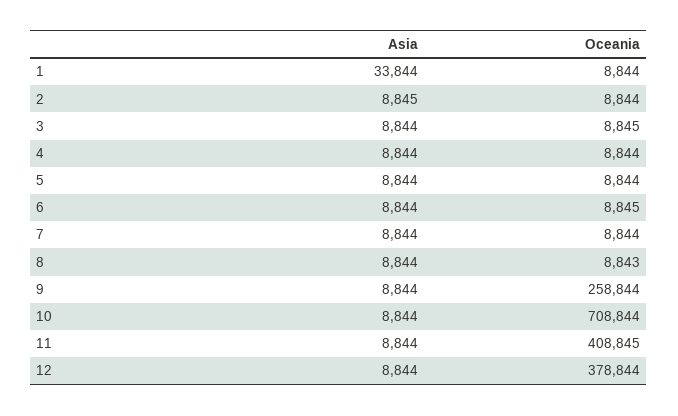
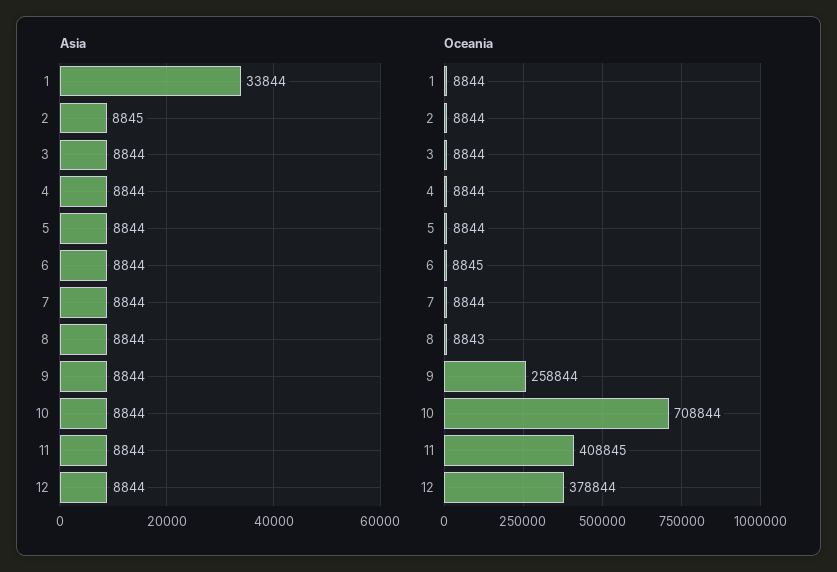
  {
    "Asia": {
      "1": 33844,
      "2": 8845,
      "3": 8844,
      "4": 8844,
      "5": 8844,
      "6": 8844,
      "7": 8844,
      "8": 8844,
      "9": 8844,
      "10": 8844,
      "11": 8844,
      "12": 8844
    },
    "Oceania": {
      "1": 8844,
      "2": 8844,
-     "3": 8845,
+     "3": 8844,
      "4": 8844,
      "5": 8844,
      "6": 8845,
      "7": 8844,
      "8": 8843,
      "9": 258844,
      "10": 708844,
      "11": 408845,
      "12": 378844
    }
  }

